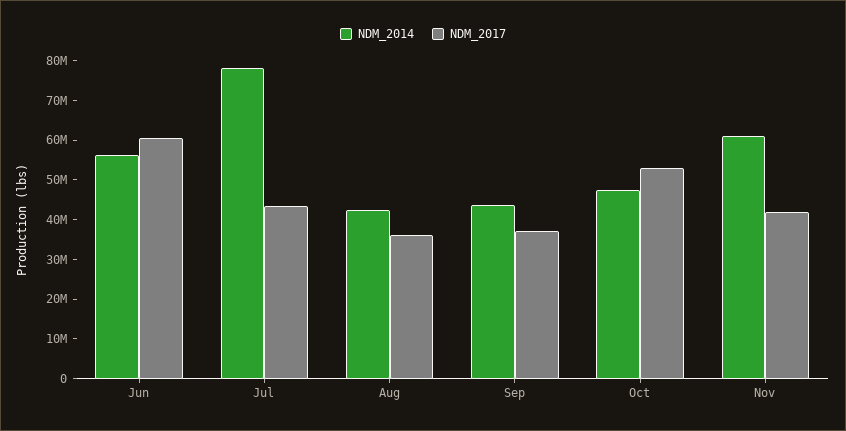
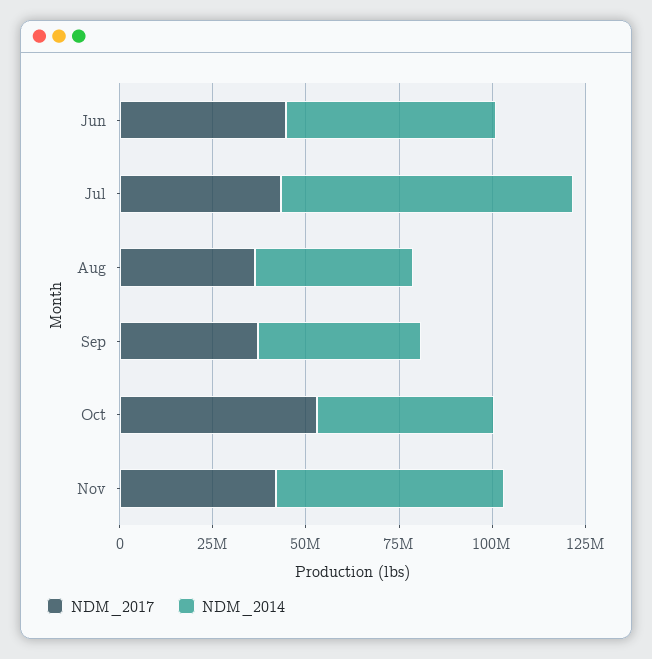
  {
    "NDM_2014": {
      "Jun": 57500000,
      "Jul": 77500000,
      "Aug": 42500000,
      "Sep": 42500000,
      "Oct": 47500000,
      "Nov": 60000000
    },
    "NDM_2017": {
-     "Jun": 60000000,
+     "Jun": 45000000,
      "Jul": 42500000,
      "Aug": 35000000,
      "Sep": 37500000,
      "Oct": 52500000,
      "Nov": 42500000
    }
  }

